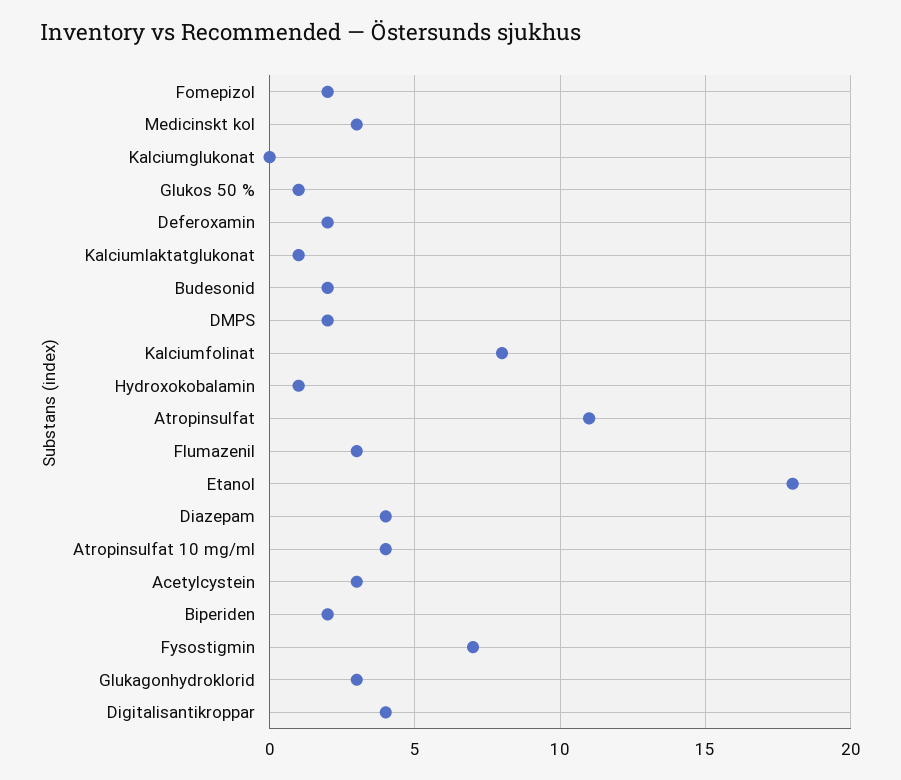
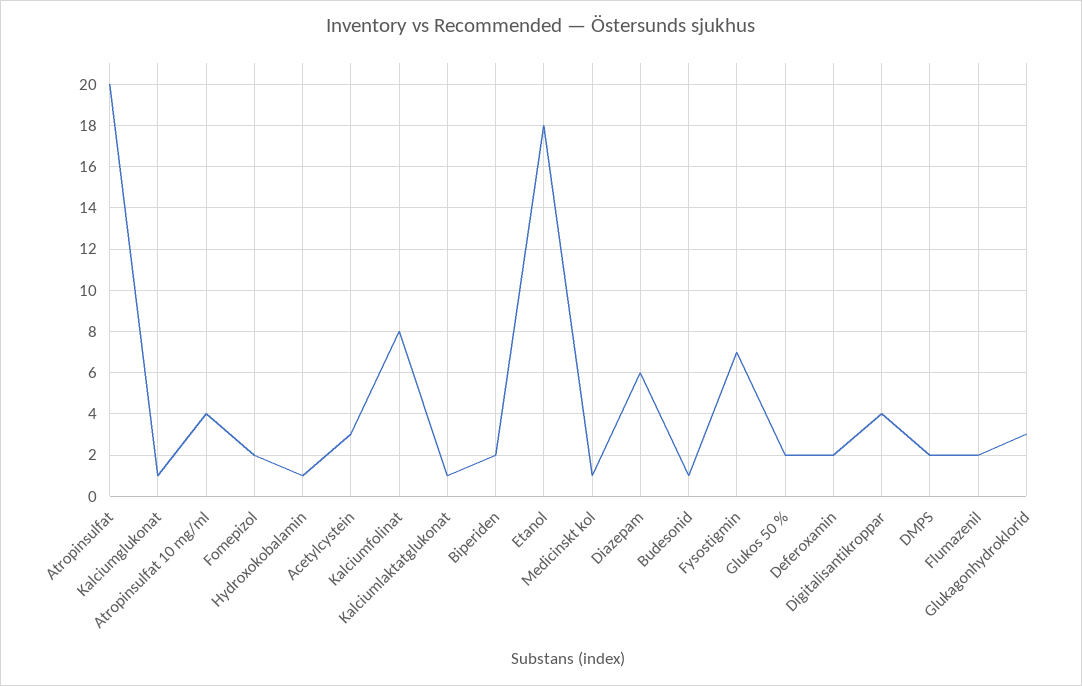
  {
    "Fomepizol": 2,
-   "Medicinskt kol": 3,
+   "Medicinskt kol": 1,
-   "Kalciumglukonat": 0,
+   "Kalciumglukonat": 1,
-   "Glukos 50 %": 1,
+   "Glukos 50 %": 2,
    "Deferoxamin": 2,
    "Kalciumlaktatglukonat": 1,
-   "Budesonid": 2,
+   "Budesonid": 1,
    "DMPS": 2,
    "Kalciumfolinat": 8,
    "Hydroxokobalamin": 1,
-   "Atropinsulfat": 11,
+   "Atropinsulfat": 20,
-   "Flumazenil": 3,
+   "Flumazenil": 2,
    "Etanol": 18,
-   "Diazepam": 4,
+   "Diazepam": 6,
    "Atropinsulfat 10 mg/ml": 4,
    "Acetylcystein": 3,
    "Biperiden": 2,
    "Fysostigmin": 7,
    "Glukagonhydroklorid": 3,
    "Digitalisantikroppar": 4
  }

